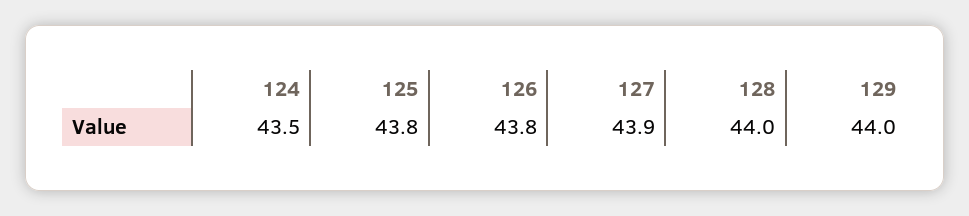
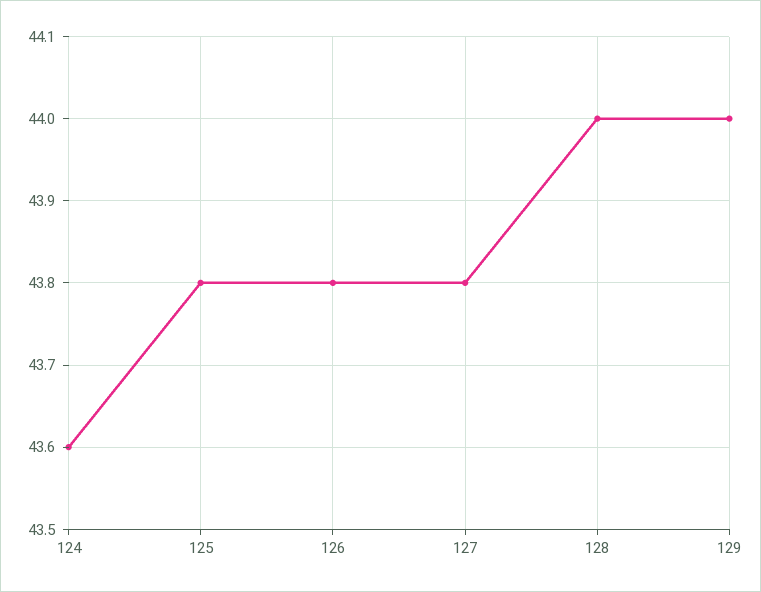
  {
-   "124": 43.5,
+   "124": 43.6,
    "125": 43.8,
    "126": 43.8,
-   "127": 43.9,
+   "127": 43.8,
    "128": 44,
    "129": 44
  }

